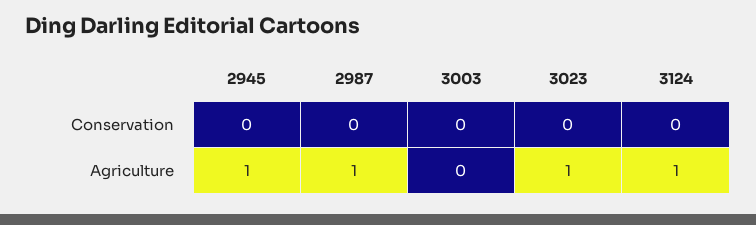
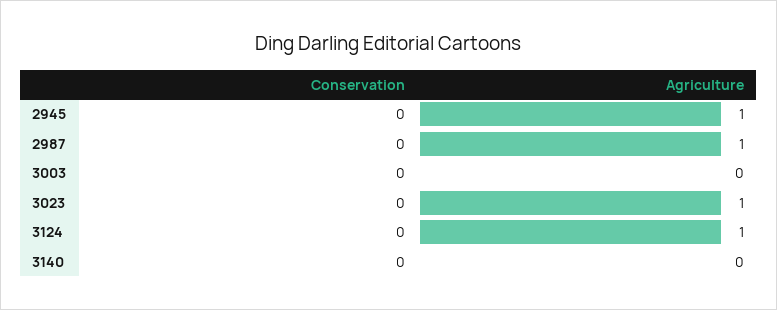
  {
    "2945": {
      "Conservation": 0,
      "Agriculture": 1
    },
    "2987": {
      "Conservation": 0,
      "Agriculture": 1
    },
    "3003": {
      "Conservation": 0,
      "Agriculture": 0
    },
    "3023": {
      "Conservation": 0,
      "Agriculture": 1
    },
    "3124": {
      "Conservation": 0,
      "Agriculture": 1
-   }
+   },
+   "3140": {
+     "Conservation": 0,
+     "Agriculture": 0
+   }
  }

